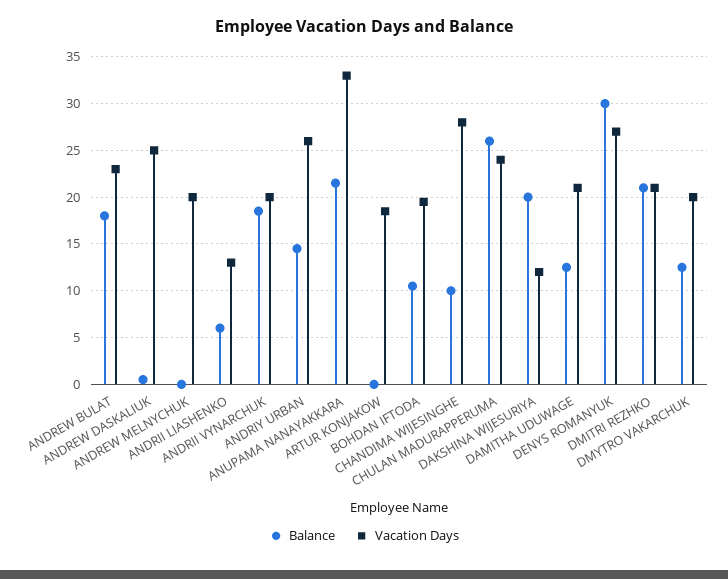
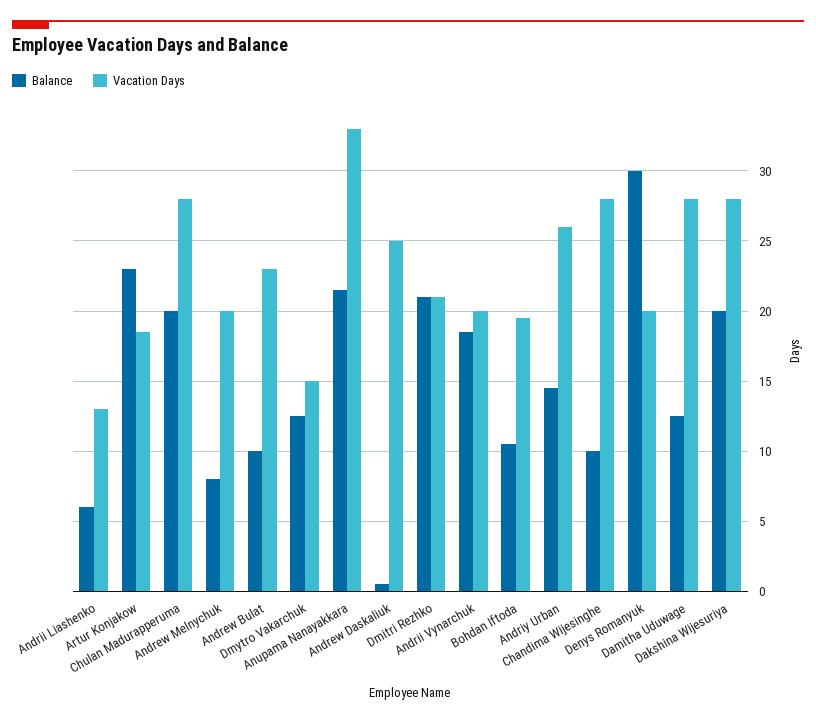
  {
    "Balance": {
-     "ANDREW BULAT": 18,
+     "ANDREW BULAT": 10,
      "ANDREW DASKALIUK": 0.5,
-     "ANDREW MELNYCHUK": 0,
+     "ANDREW MELNYCHUK": 8,
      "ANDRII LIASHENKO": 6,
      "ANDRII VYNARCHUK": 18.5,
      "ANDRIY URBAN": 14.5,
      "ANUPAMA NANAYAKKARA": 21.5,
-     "ARTUR KONJAKOW": 0,
+     "ARTUR KONJAKOW": 23,
      "BOHDAN IFTODA": 10.5,
      "CHANDIMA WIJESINGHE": 10,
-     "CHULAN MADURAPPERUMA": 26,
+     "CHULAN MADURAPPERUMA": 20,
      "DAKSHINA WIJESURIYA": 20,
      "DAMITHA UDUWAGE": 12.5,
      "DENYS ROMANYUK": 30,
      "DMITRI REZHKO": 21,
      "DMYTRO VAKARCHUK": 12.5
    },
    "Vacation Days": {
      "ANDREW BULAT": 23,
      "ANDREW DASKALIUK": 25,
      "ANDREW MELNYCHUK": 20,
      "ANDRII LIASHENKO": 13,
      "ANDRII VYNARCHUK": 20,
      "ANDRIY URBAN": 26,
      "ANUPAMA NANAYAKKARA": 33,
      "ARTUR KONJAKOW": 18.5,
      "BOHDAN IFTODA": 19.5,
      "CHANDIMA WIJESINGHE": 28,
-     "CHULAN MADURAPPERUMA": 24,
+     "CHULAN MADURAPPERUMA": 28,
-     "DAKSHINA WIJESURIYA": 12,
+     "DAKSHINA WIJESURIYA": 28,
-     "DAMITHA UDUWAGE": 21,
+     "DAMITHA UDUWAGE": 28,
-     "DENYS ROMANYUK": 27,
+     "DENYS ROMANYUK": 20,
      "DMITRI REZHKO": 21,
-     "DMYTRO VAKARCHUK": 20
+     "DMYTRO VAKARCHUK": 15
    }
  }

